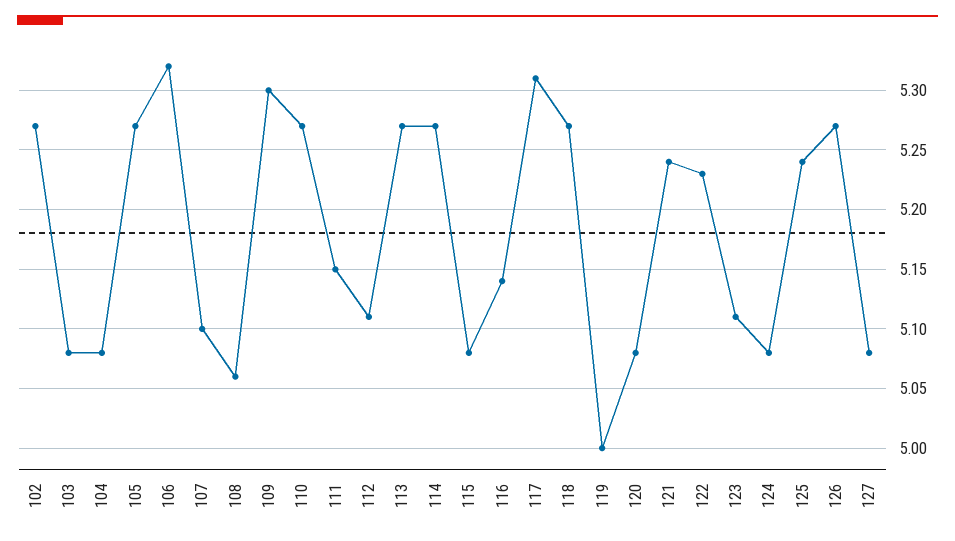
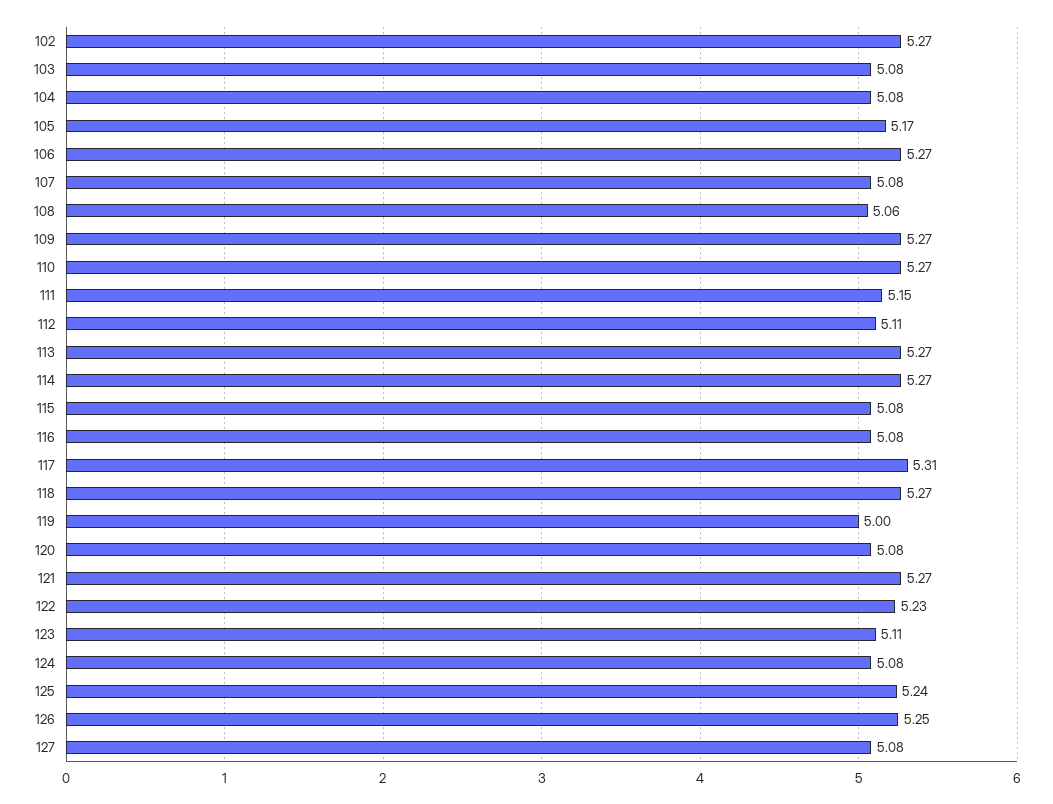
  {
    "102": 5.27,
    "103": 5.08,
    "104": 5.08,
-   "105": 5.27,
+   "105": 5.17,
-   "106": 5.32,
+   "106": 5.27,
-   "107": 5.1,
+   "107": 5.08,
    "108": 5.06,
-   "109": 5.3,
+   "109": 5.27,
    "110": 5.27,
    "111": 5.15,
    "112": 5.11,
    "113": 5.27,
    "114": 5.27,
    "115": 5.08,
-   "116": 5.14,
+   "116": 5.08,
    "117": 5.31,
    "118": 5.27,
    "119": 5,
    "120": 5.08,
-   "121": 5.24,
+   "121": 5.27,
    "122": 5.23,
    "123": 5.11,
    "124": 5.08,
    "125": 5.24,
-   "126": 5.27,
+   "126": 5.25,
    "127": 5.08
  }

